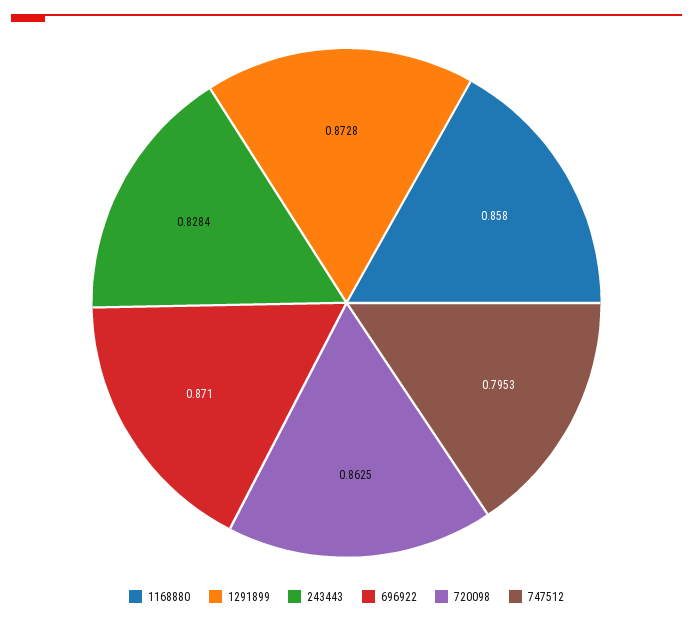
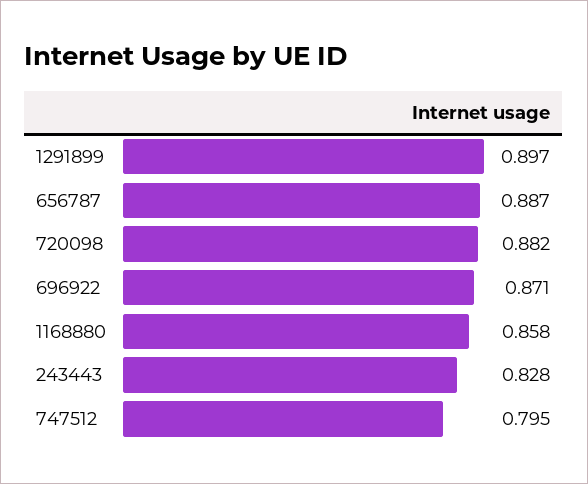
  {
    "1168880": 0.858,
-   "1291899": 0.8728,
+   "1291899": 0.897,
    "243443": 0.8284,
    "696922": 0.871,
-   "720098": 0.8625,
+   "720098": 0.882,
-   "747512": 0.7953
+   "747512": 0.7953,
+   "656787": 0.887
  }

